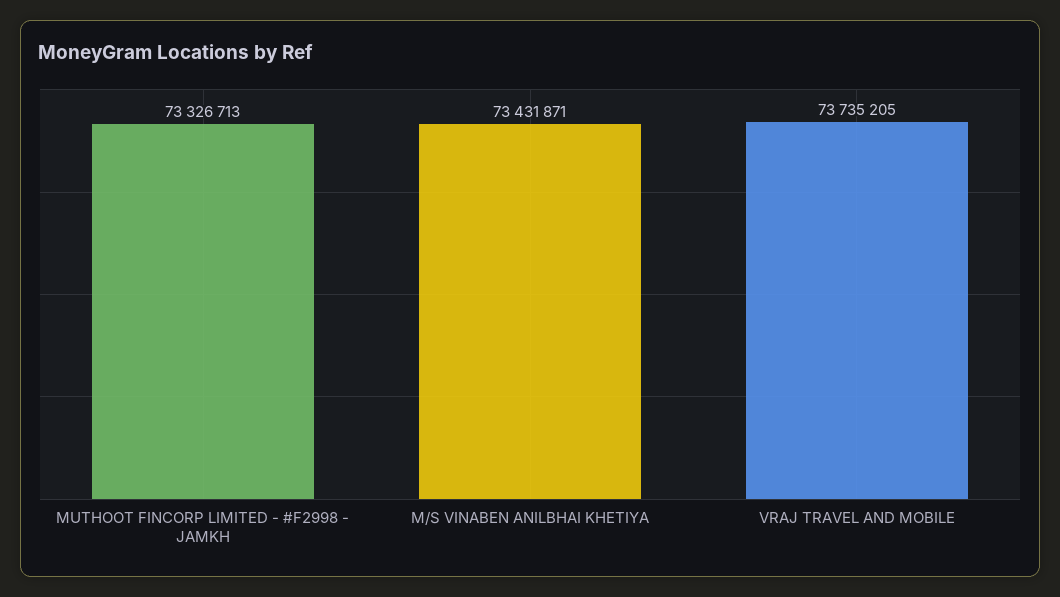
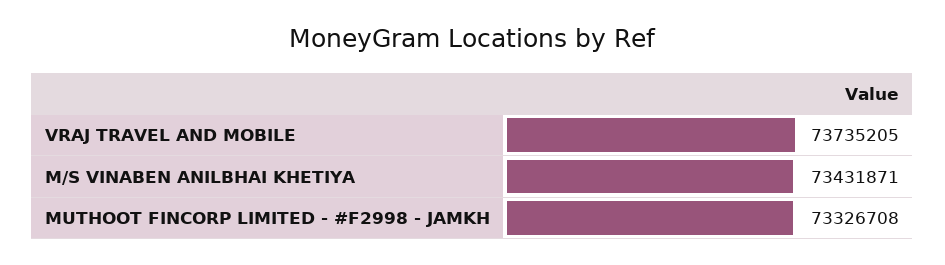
  {
-   "MUTHOOT FINCORP LIMITED - #F2998 - JAMKH": 73326713,
+   "MUTHOOT FINCORP LIMITED - #F2998 - JAMKH": 73326708,
    "M/S VINABEN ANILBHAI KHETIYA": 73431871,
    "VRAJ TRAVEL AND MOBILE": 73735205
  }

